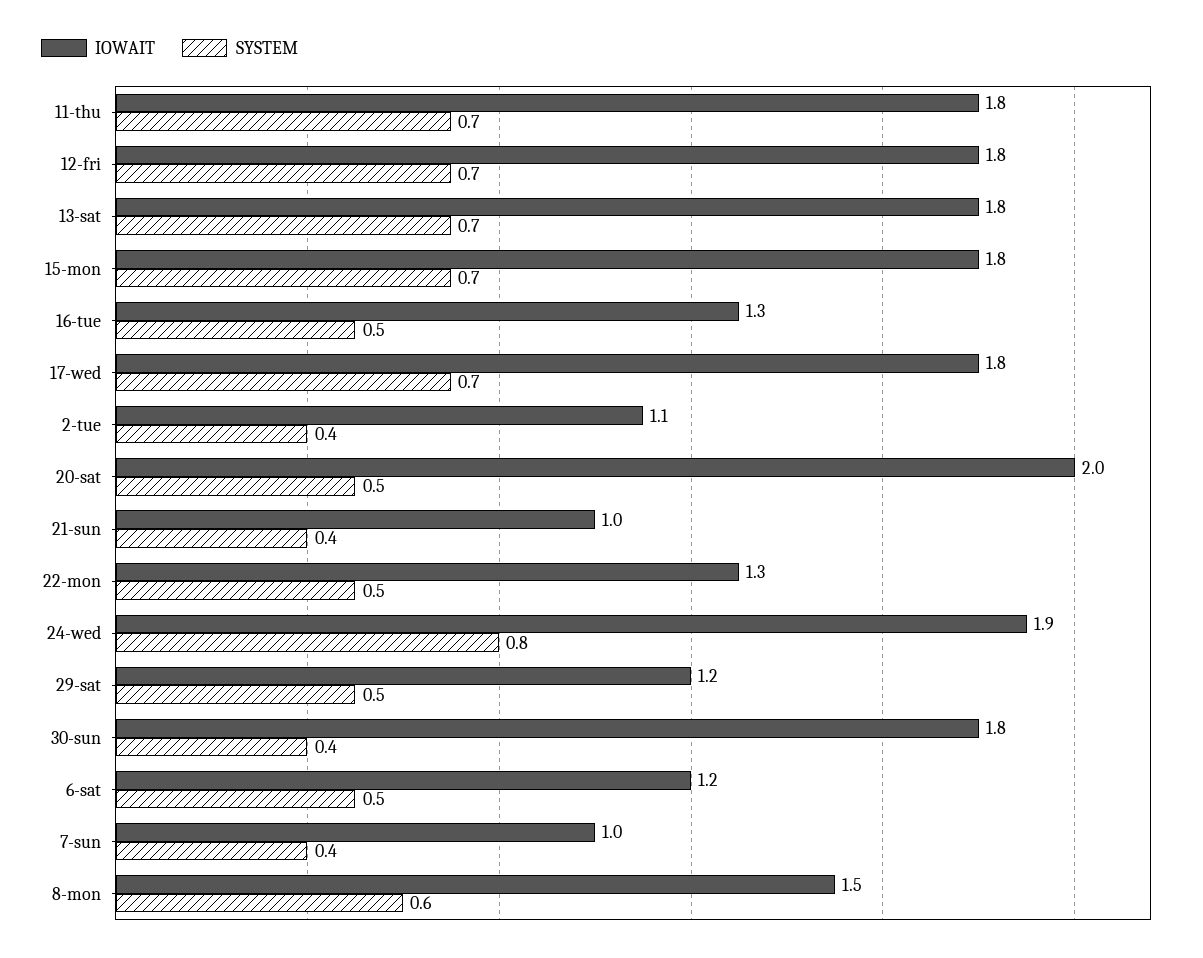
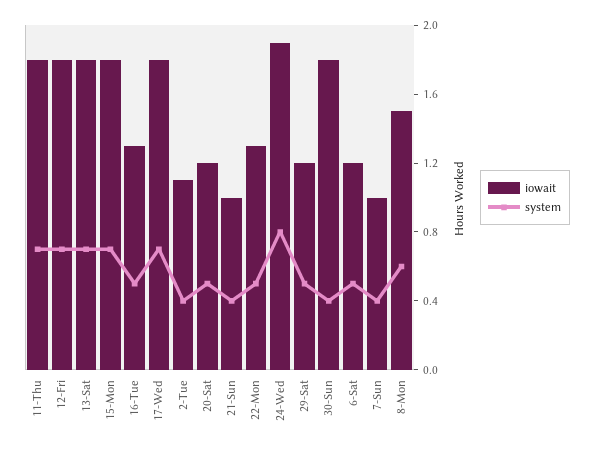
  {
    "IOWAIT": {
      "11-thu": 1.8,
      "12-fri": 1.8,
      "13-sat": 1.8,
      "15-mon": 1.8,
      "16-tue": 1.3,
      "17-wed": 1.8,
      "2-tue": 1.1,
-     "20-sat": 2,
+     "20-sat": 1.2,
      "21-sun": 1,
      "22-mon": 1.3,
      "24-wed": 1.9,
      "29-sat": 1.2,
      "30-sun": 1.8,
      "6-sat": 1.2,
      "7-sun": 1,
      "8-mon": 1.5
    },
    "SYSTEM": {
      "11-thu": 0.7,
      "12-fri": 0.7,
      "13-sat": 0.7,
      "15-mon": 0.7,
      "16-tue": 0.5,
      "17-wed": 0.7,
      "2-tue": 0.4,
      "20-sat": 0.5,
      "21-sun": 0.4,
      "22-mon": 0.5,
      "24-wed": 0.8,
      "29-sat": 0.5,
      "30-sun": 0.4,
      "6-sat": 0.5,
      "7-sun": 0.4,
      "8-mon": 0.6
    }
  }

